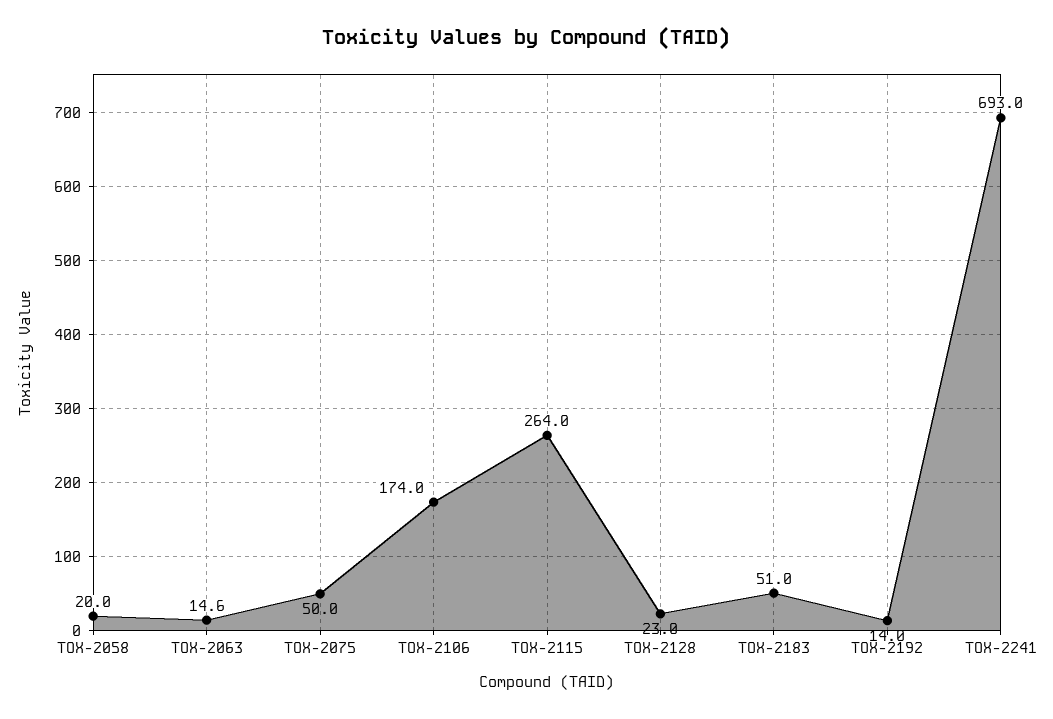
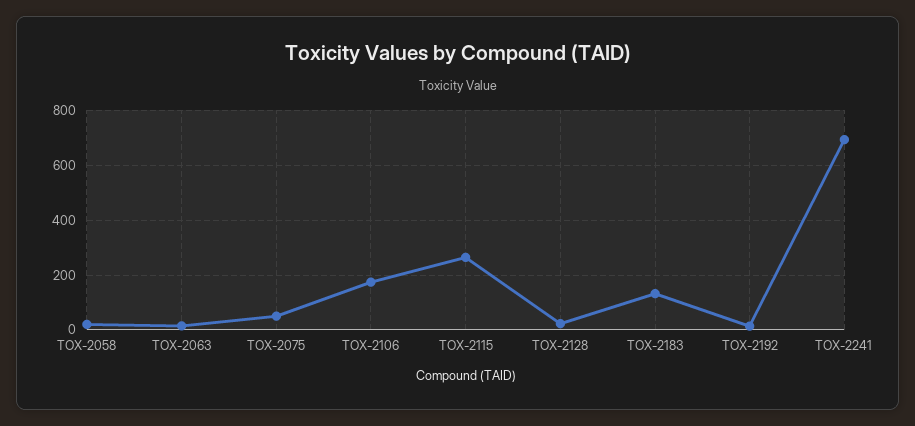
  {
    "TOX-2058": 20,
    "TOX-2063": 14.6,
    "TOX-2075": 50,
    "TOX-2106": 174,
    "TOX-2115": 264,
    "TOX-2128": 23,
-   "TOX-2183": 51,
+   "TOX-2183": 125,
    "TOX-2192": 14,
    "TOX-2241": 693
  }

